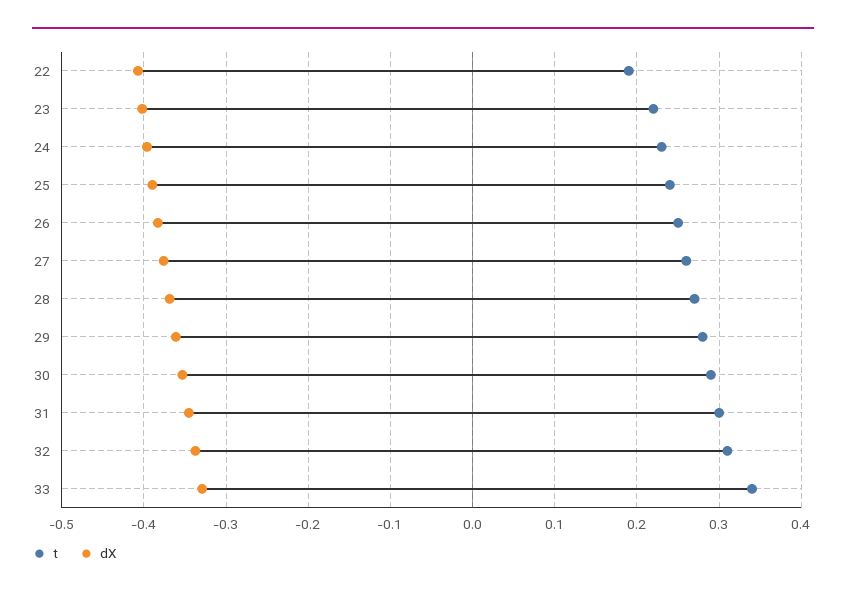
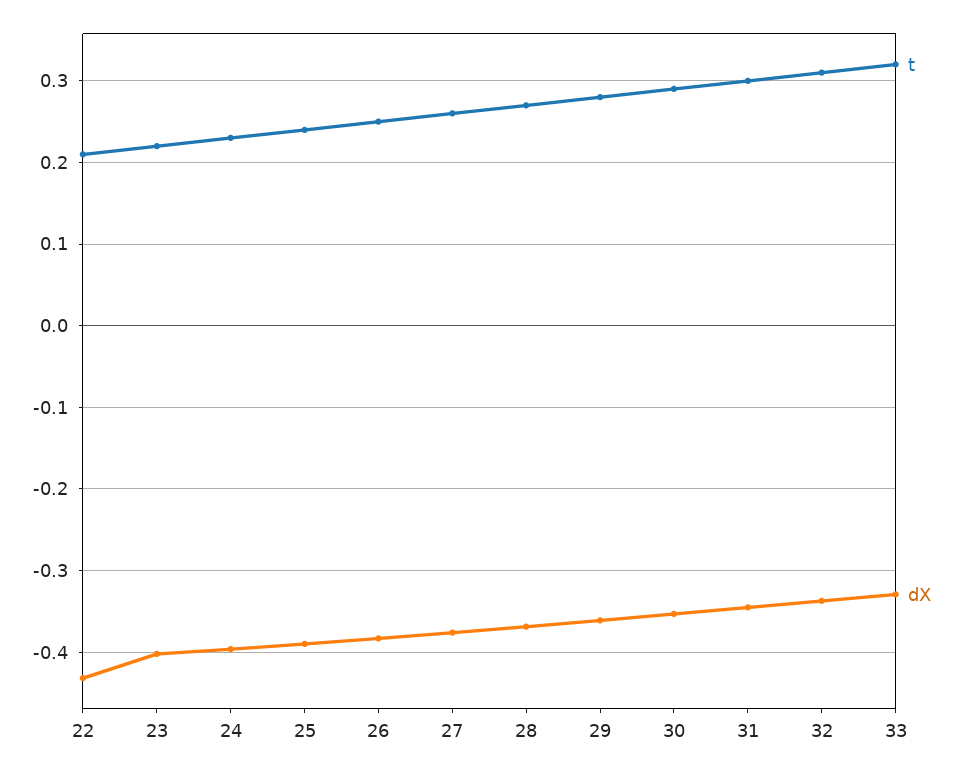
  {
    "t": {
-     "22": 0.19,
+     "22": 0.21,
      "23": 0.22,
      "24": 0.23,
      "25": 0.24,
      "26": 0.25,
      "27": 0.26,
      "28": 0.27,
      "29": 0.28,
      "30": 0.29,
      "31": 0.3,
      "32": 0.31,
-     "33": 0.34
+     "33": 0.32
    },
    "dX": {
-     "22": -0.41,
+     "22": -0.43,
      "23": -0.4,
      "24": -0.4,
      "25": -0.39,
      "26": -0.38,
      "27": -0.38,
      "28": -0.37,
      "29": -0.36,
      "30": -0.35,
      "31": -0.35,
      "32": -0.34,
      "33": -0.33
    }
  }

